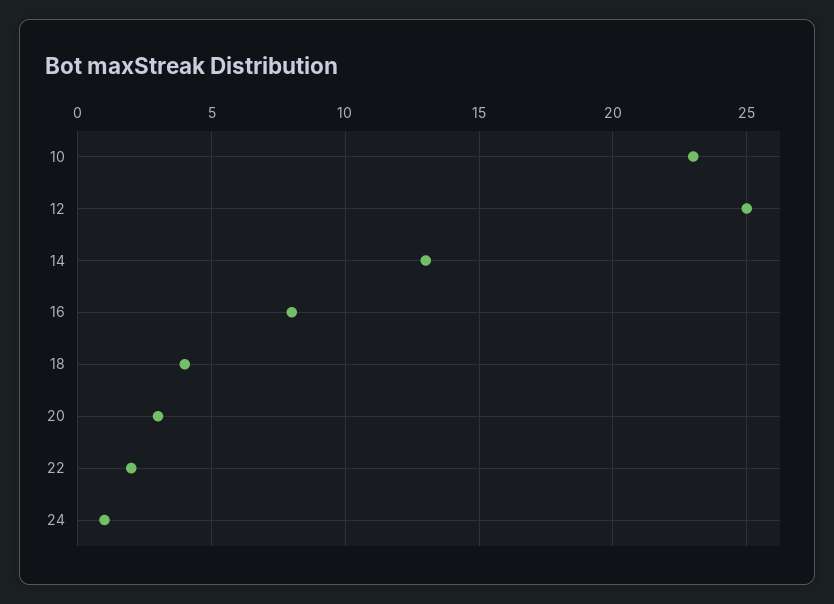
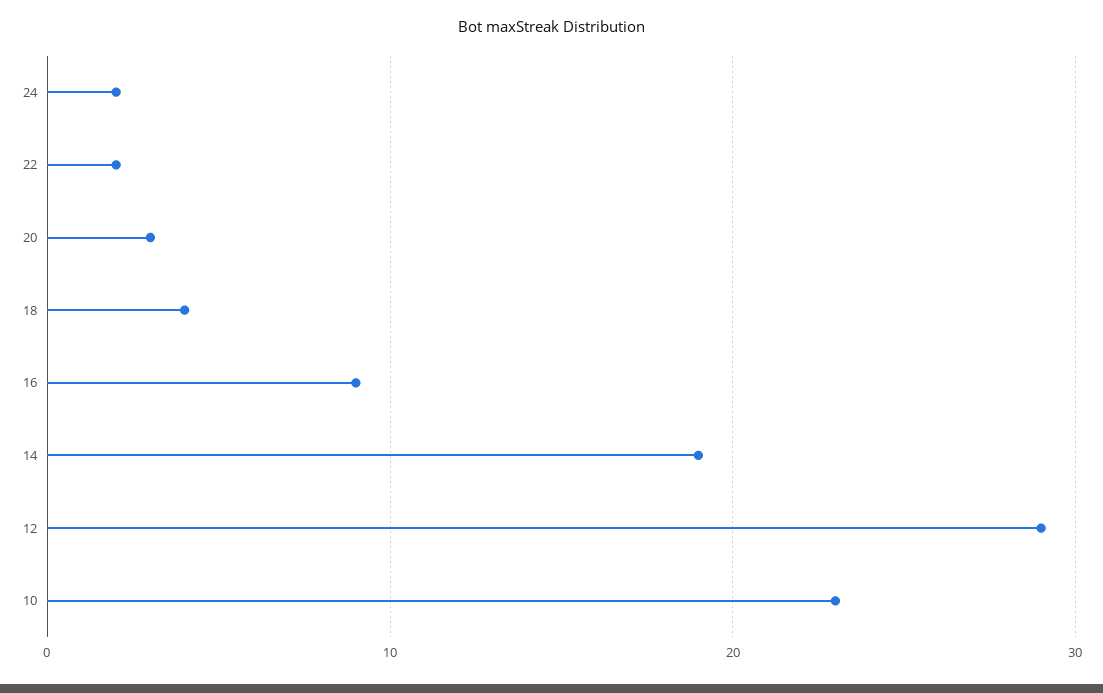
  {
    "10": 23,
-   "12": 25,
+   "12": 29,
-   "14": 13,
+   "14": 19,
-   "16": 8,
+   "16": 9,
    "18": 4,
    "20": 3,
    "22": 2,
-   "24": 1
+   "24": 2
  }

